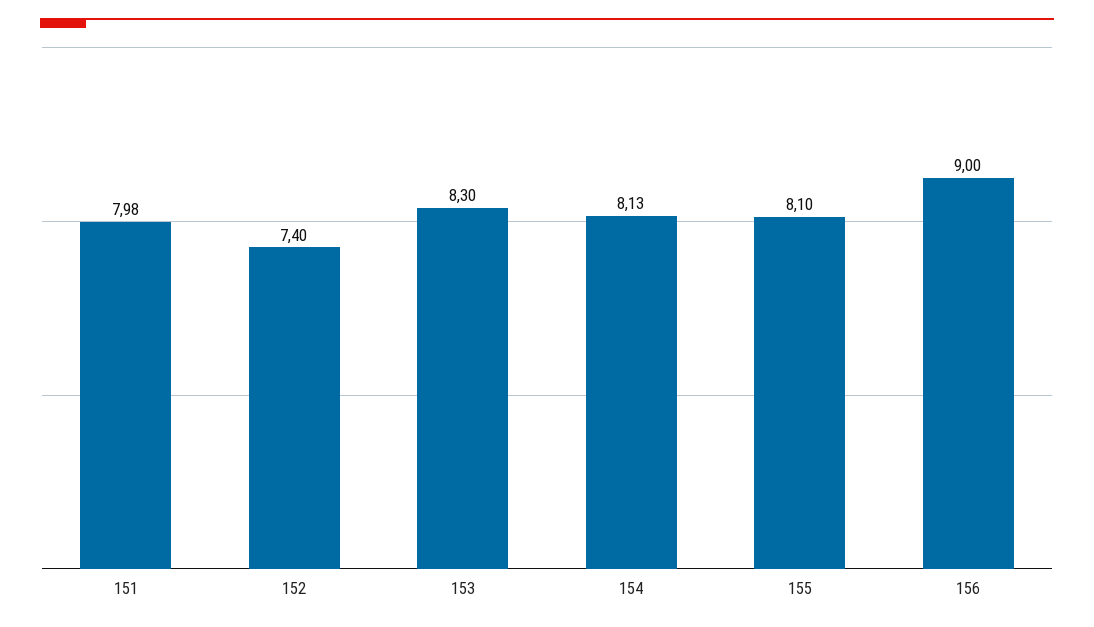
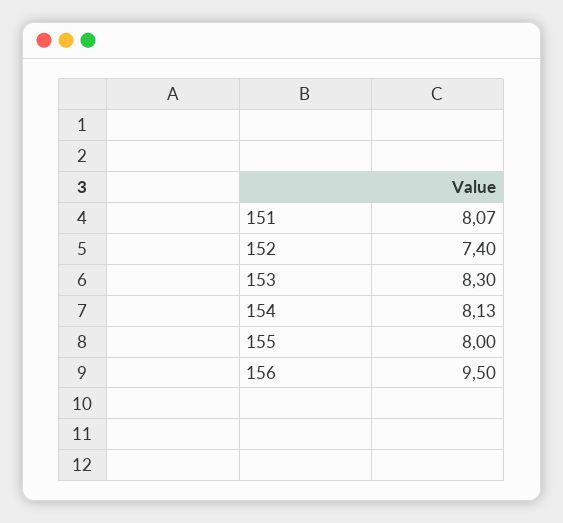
  {
-   "151": 7.98,
+   "151": 8.07,
    "152": 7.4,
    "153": 8.3,
    "154": 8.13,
-   "155": 8.1,
+   "155": 8,
-   "156": 9
+   "156": 9.5
  }

